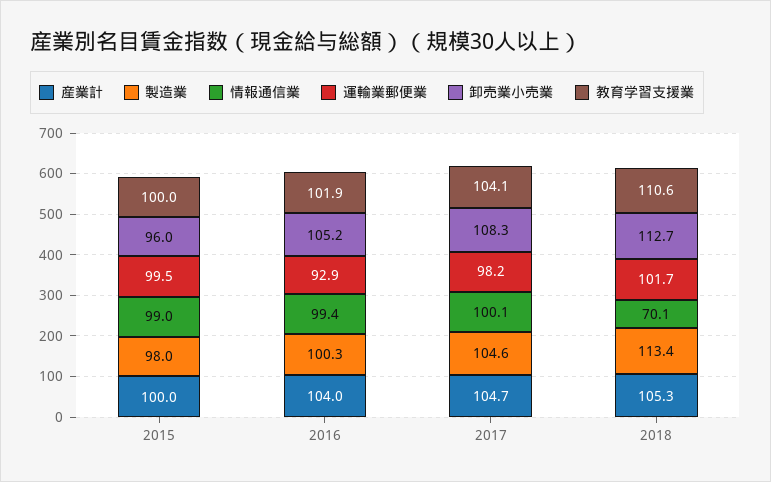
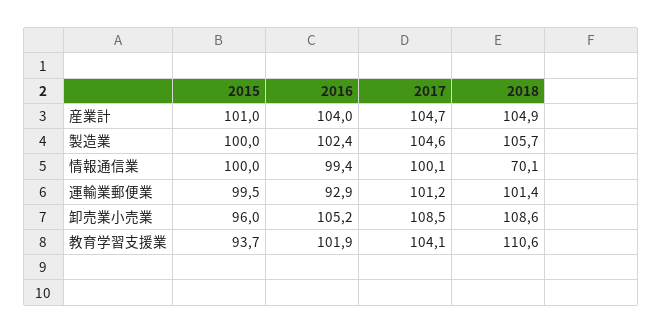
  {
    "産業計": {
-     "2015": 100,
+     "2015": 101,
      "2016": 104,
      "2017": 104.7,
-     "2018": 105.3
+     "2018": 104.9
    },
    "製造業": {
-     "2015": 98,
+     "2015": 100,
-     "2016": 100.3,
+     "2016": 102.4,
      "2017": 104.6,
-     "2018": 113.4
+     "2018": 105.7
    },
    "情報通信業": {
-     "2015": 99,
+     "2015": 100,
      "2016": 99.4,
      "2017": 100.1,
      "2018": 70.1
    },
    "運輸業郵便業": {
      "2015": 99.5,
      "2016": 92.9,
-     "2017": 98.2,
+     "2017": 101.2,
-     "2018": 101.7
+     "2018": 101.4
    },
    "卸売業小売業": {
      "2015": 96,
      "2016": 105.2,
-     "2017": 108.3,
+     "2017": 108.5,
-     "2018": 112.7
+     "2018": 108.6
    },
    "教育学習支援業": {
-     "2015": 100,
+     "2015": 93.7,
      "2016": 101.9,
      "2017": 104.1,
      "2018": 110.6
    }
  }

